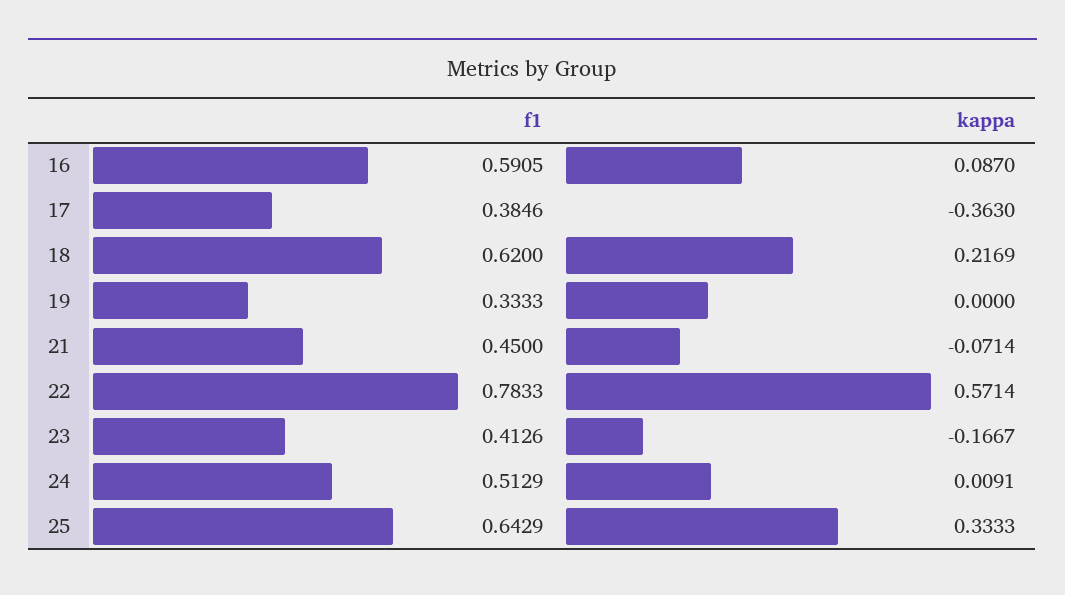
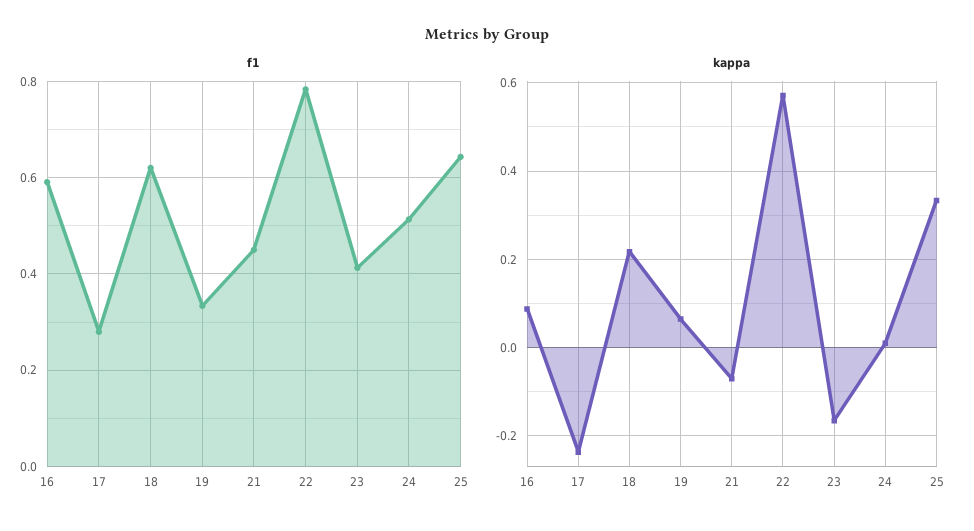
  {
    "f1": {
      "16": 0.5905,
-     "17": 0.3846,
+     "17": 0.28,
      "18": 0.62,
      "19": 0.3333,
      "21": 0.45,
      "22": 0.7833,
      "23": 0.4126,
      "24": 0.5129,
      "25": 0.6429
    },
    "kappa": {
      "16": 0.087,
-     "17": -0.363,
+     "17": -0.24,
      "18": 0.2169,
-     "19": 0,
+     "19": 0.06,
      "21": -0.0714,
      "22": 0.5714,
      "23": -0.1667,
      "24": 0.0091,
      "25": 0.3333
    }
  }

